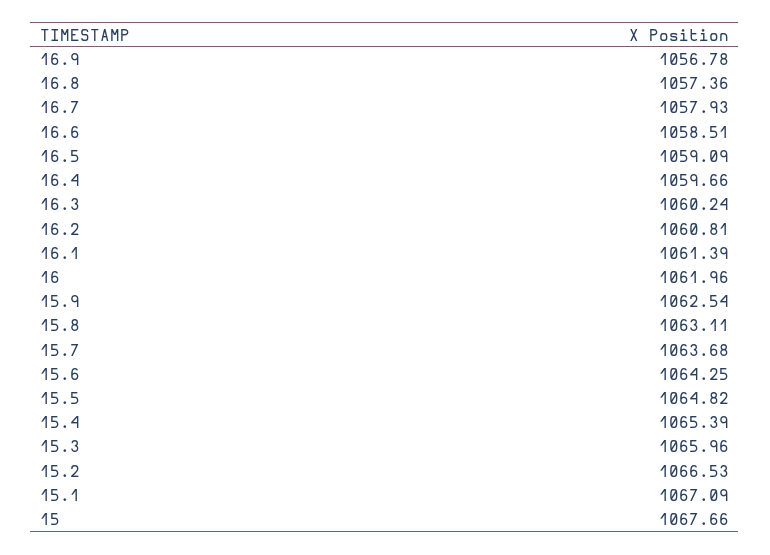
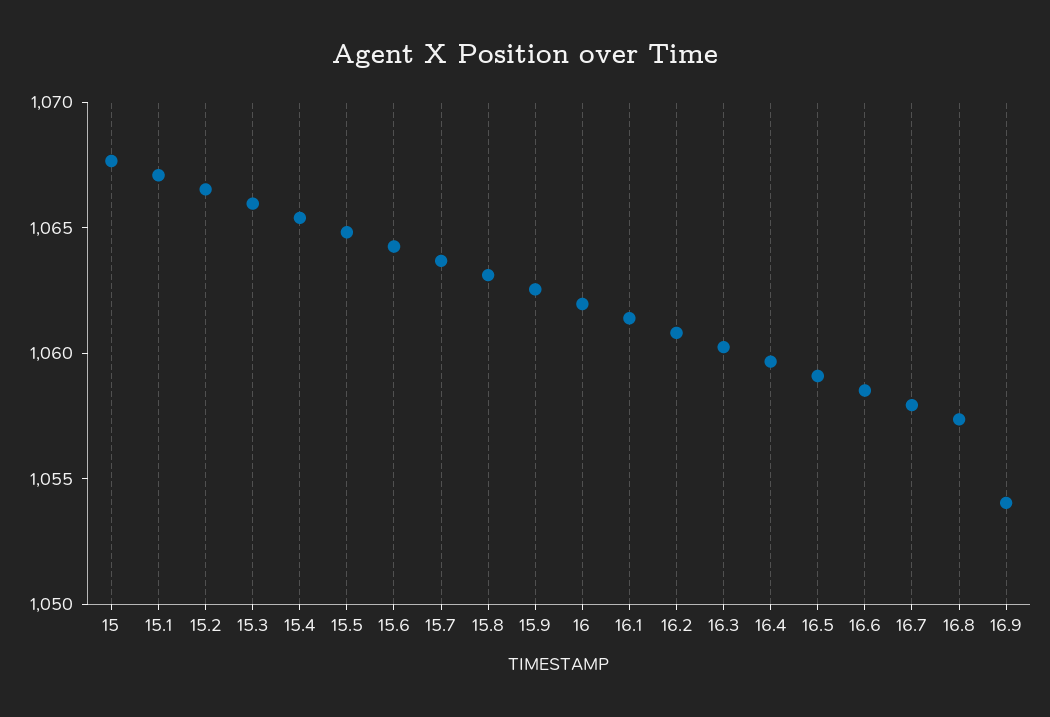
  {
-   "16.9": 1056.78,
+   "16.9": 1054,
    "16.8": 1057.36,
    "16.7": 1057.93,
    "16.6": 1058.51,
    "16.5": 1059.09,
    "16.4": 1059.66,
    "16.3": 1060.24,
    "16.2": 1060.81,
    "16.1": 1061.39,
    "16": 1061.96,
    "15.9": 1062.54,
    "15.8": 1063.11,
    "15.7": 1063.68,
    "15.6": 1064.25,
    "15.5": 1064.82,
    "15.4": 1065.39,
    "15.3": 1065.96,
    "15.2": 1066.53,
    "15.1": 1067.09,
    "15": 1067.66
  }

